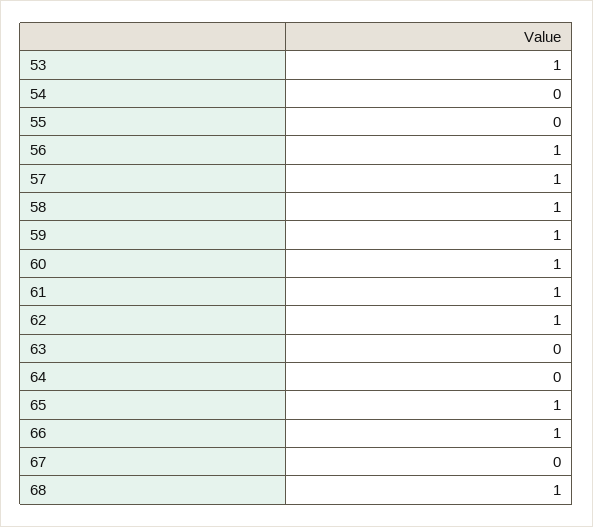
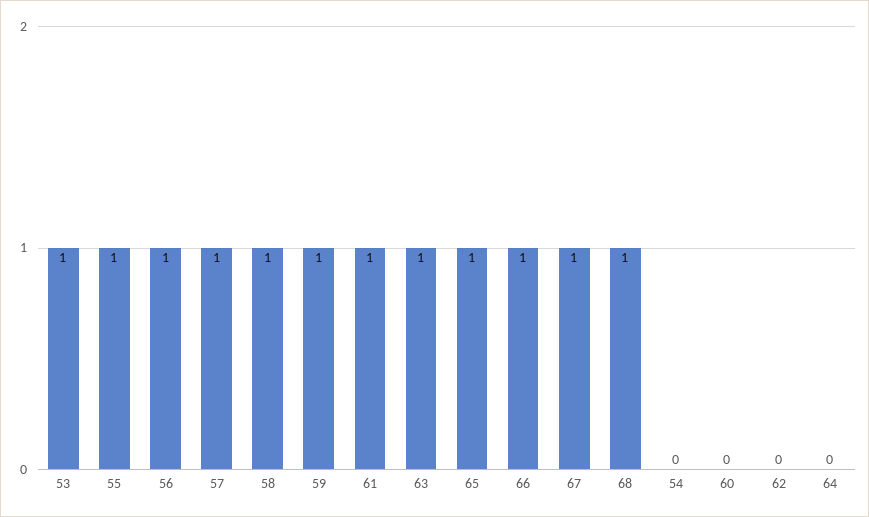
  {
    "53": 1,
    "54": 0,
-   "55": 0,
+   "55": 1,
    "56": 1,
    "57": 1,
    "58": 1,
    "59": 1,
-   "60": 1,
+   "60": 0,
    "61": 1,
-   "62": 1,
+   "62": 0,
-   "63": 0,
+   "63": 1,
    "64": 0,
    "65": 1,
    "66": 1,
-   "67": 0,
+   "67": 1,
    "68": 1
  }

